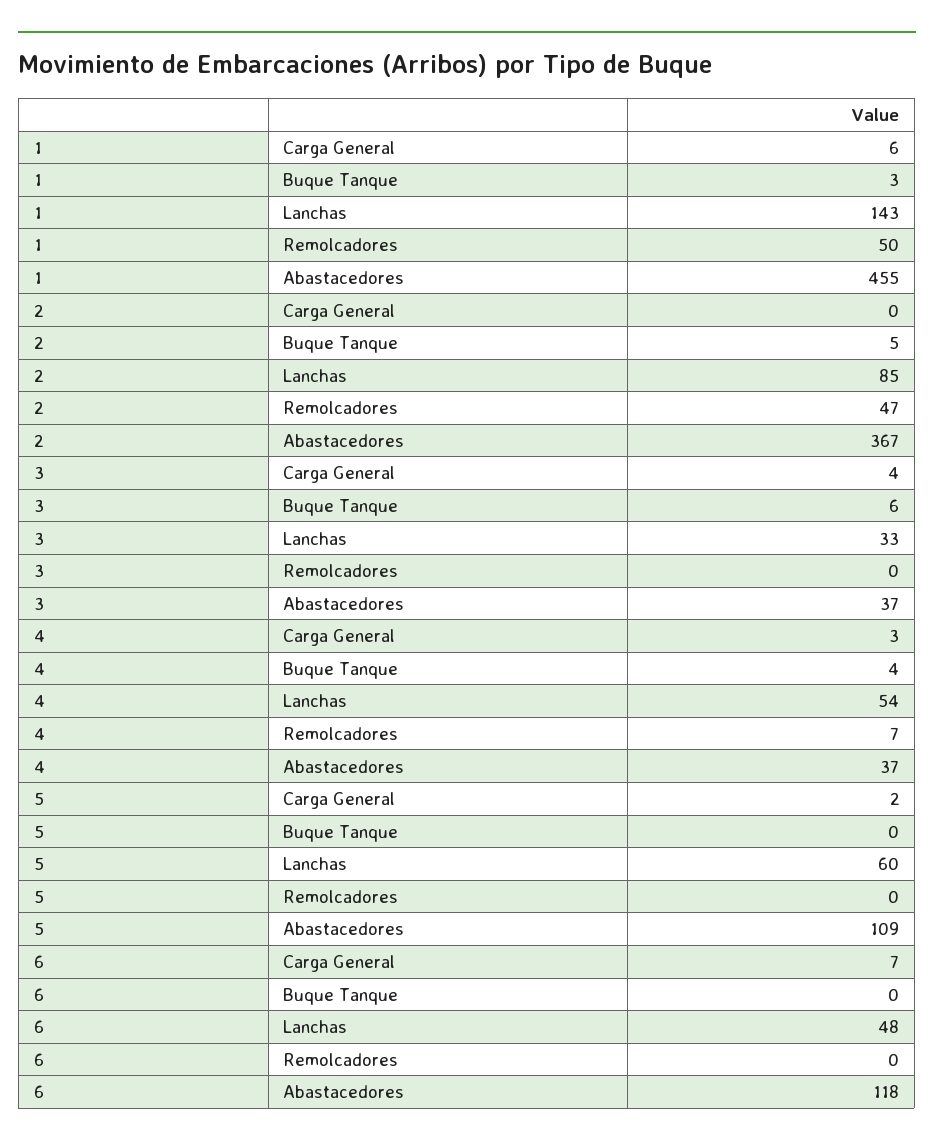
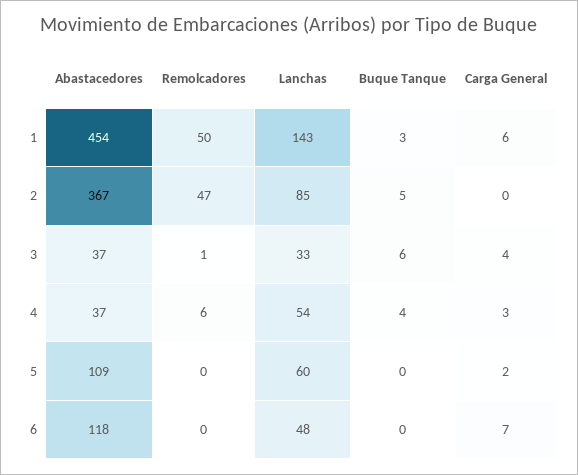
  {
    "1": {
      "Carga General": 6,
      "Buque Tanque": 3,
      "Lanchas": 143,
      "Remolcadores": 50,
-     "Abastacedores": 455
+     "Abastacedores": 454
    },
    "2": {
      "Carga General": 0,
      "Buque Tanque": 5,
      "Lanchas": 85,
      "Remolcadores": 47,
      "Abastacedores": 367
    },
    "3": {
      "Carga General": 4,
      "Buque Tanque": 6,
      "Lanchas": 33,
-     "Remolcadores": 0,
+     "Remolcadores": 1,
      "Abastacedores": 37
    },
    "4": {
      "Carga General": 3,
      "Buque Tanque": 4,
      "Lanchas": 54,
-     "Remolcadores": 7,
+     "Remolcadores": 6,
      "Abastacedores": 37
    },
    "5": {
      "Carga General": 2,
      "Buque Tanque": 0,
      "Lanchas": 60,
      "Remolcadores": 0,
      "Abastacedores": 109
    },
    "6": {
      "Carga General": 7,
      "Buque Tanque": 0,
      "Lanchas": 48,
      "Remolcadores": 0,
      "Abastacedores": 118
    }
  }

